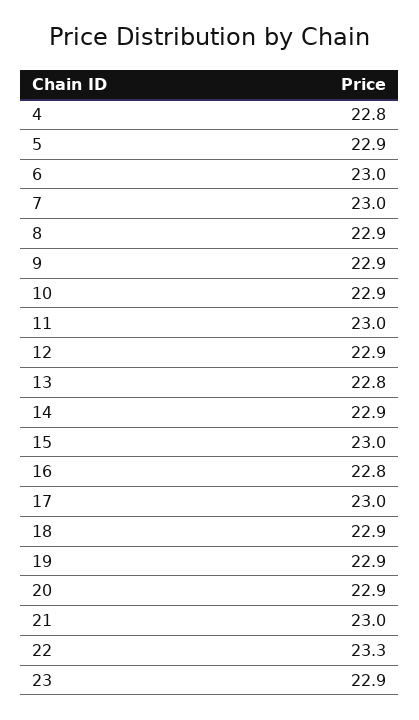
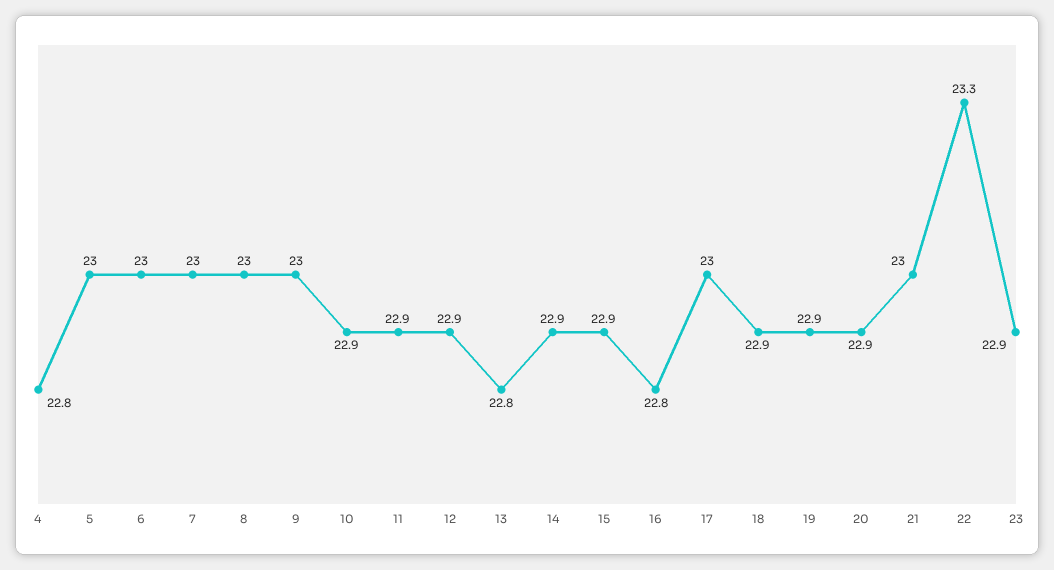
  {
    "4": 22.8,
-   "5": 22.9,
+   "5": 23,
    "6": 23,
    "7": 23,
-   "8": 22.9,
+   "8": 23,
-   "9": 22.9,
+   "9": 23,
    "10": 22.9,
-   "11": 23,
+   "11": 22.9,
    "12": 22.9,
    "13": 22.8,
    "14": 22.9,
-   "15": 23,
+   "15": 22.9,
    "16": 22.8,
    "17": 23,
    "18": 22.9,
    "19": 22.9,
    "20": 22.9,
    "21": 23,
    "22": 23.3,
    "23": 22.9
  }

